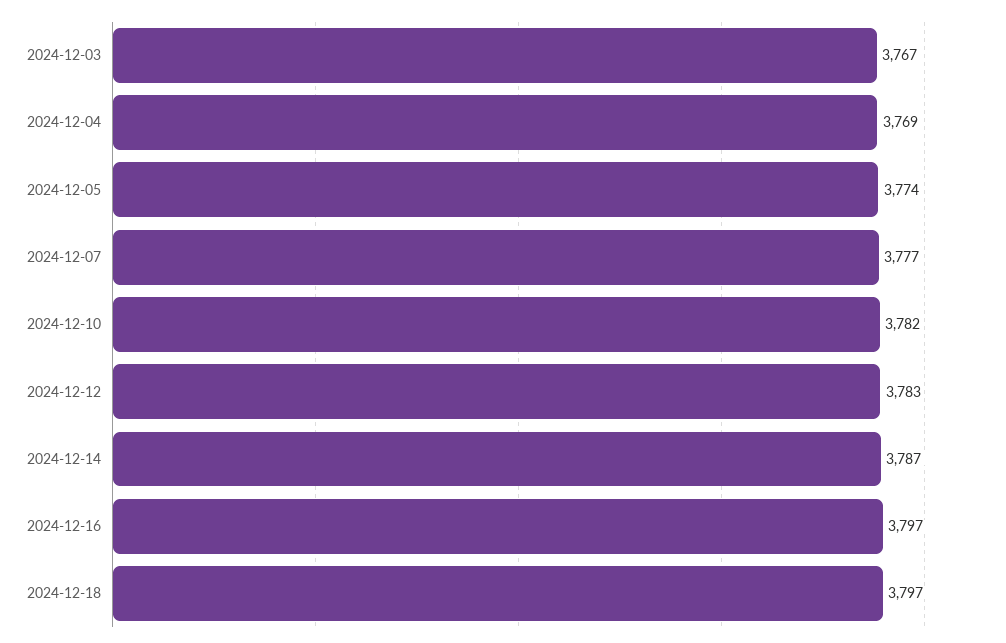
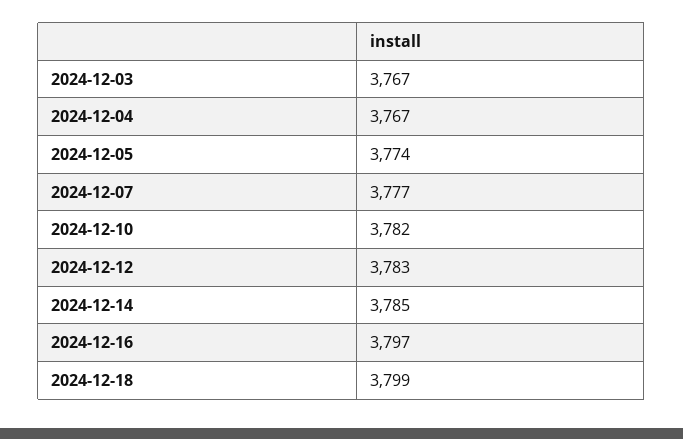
  {
    "2024-12-03": 3767,
-   "2024-12-04": 3769,
+   "2024-12-04": 3767,
    "2024-12-05": 3774,
    "2024-12-07": 3777,
    "2024-12-10": 3782,
    "2024-12-12": 3783,
-   "2024-12-14": 3787,
+   "2024-12-14": 3785,
    "2024-12-16": 3797,
-   "2024-12-18": 3797
+   "2024-12-18": 3799
  }

